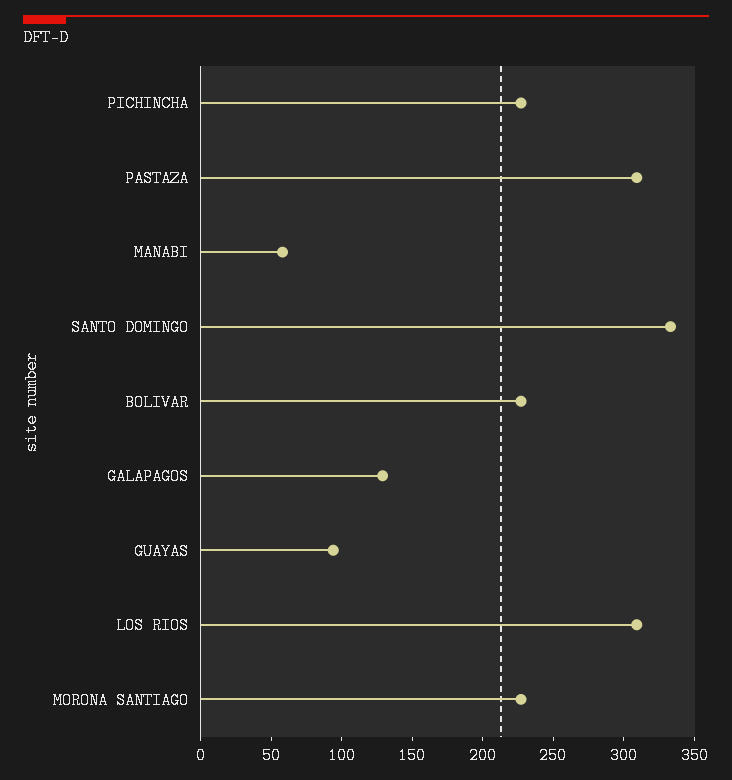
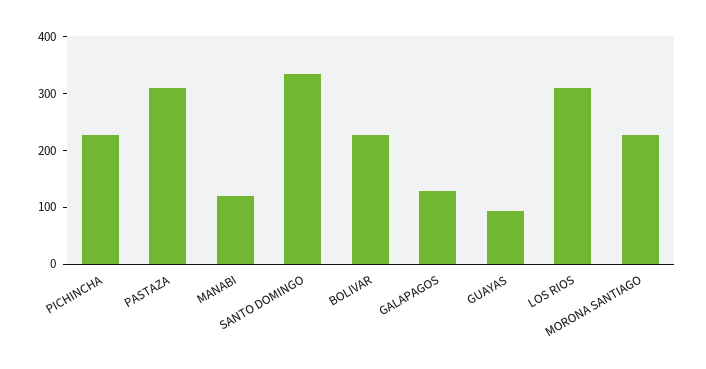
  {
    "PICHINCHA": 230,
    "PASTAZA": 310,
-   "MANABI": 60,
+   "MANABI": 120,
    "SANTO DOMINGO": 330,
    "BOLIVAR": 230,
    "GALAPAGOS": 130,
    "GUAYAS": 90,
    "LOS RIOS": 310,
    "MORONA SANTIAGO": 230
  }

